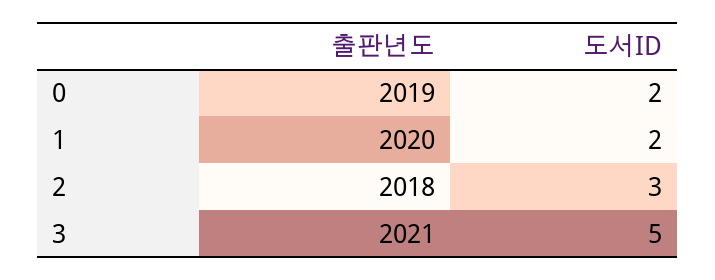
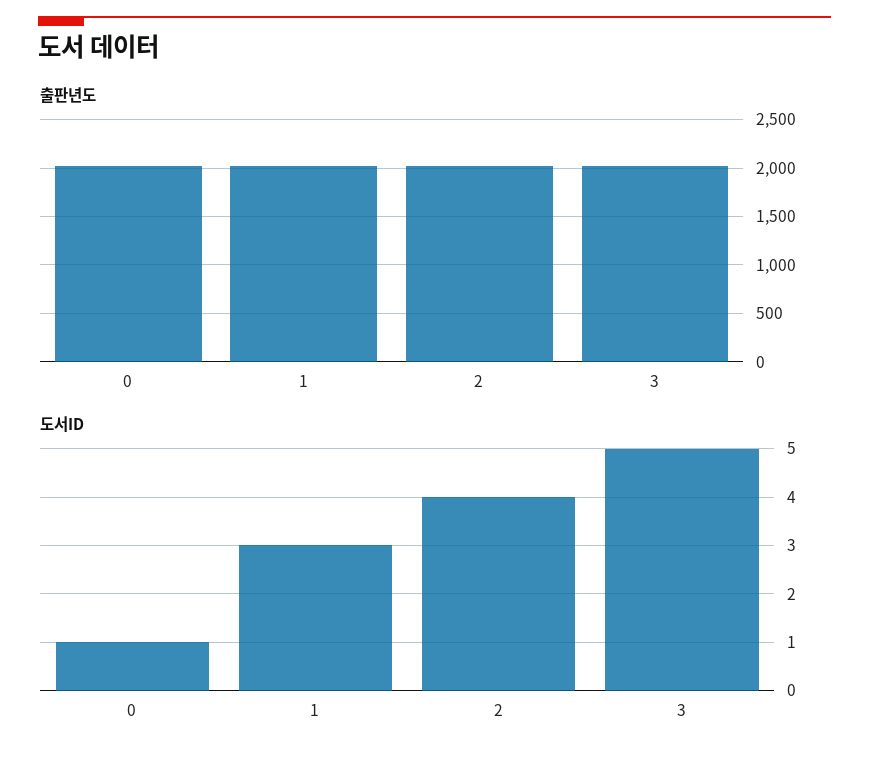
  {
    "출판년도": {
      "0": 2019,
      "1": 2020,
      "2": 2018,
      "3": 2021
    },
    "도서ID": {
-     "0": 2,
+     "0": 1,
-     "1": 2,
+     "1": 3,
-     "2": 3,
+     "2": 4,
      "3": 5
    }
  }

